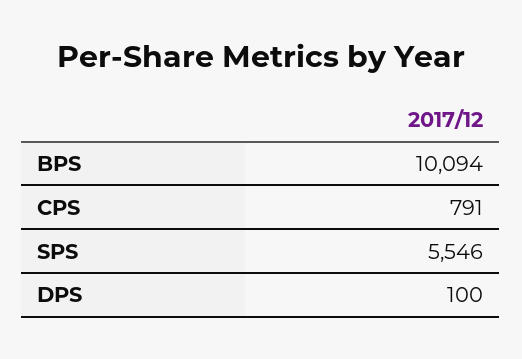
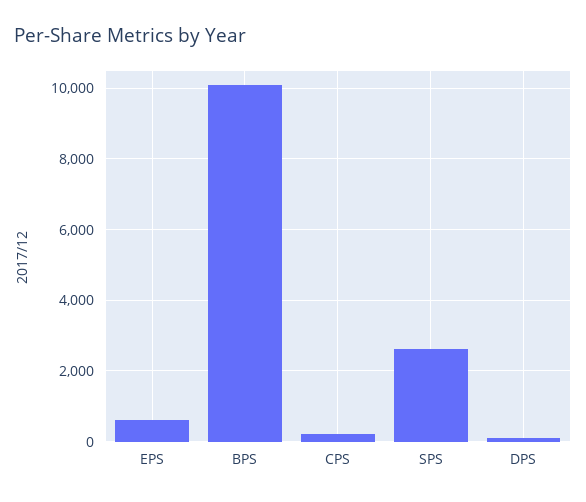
  {
    "BPS": 10094,
-   "CPS": 791,
+   "CPS": 200,
-   "SPS": 5546,
+   "SPS": 2600,
-   "DPS": 100
+   "DPS": 100,
+   "EPS": 600
  }

